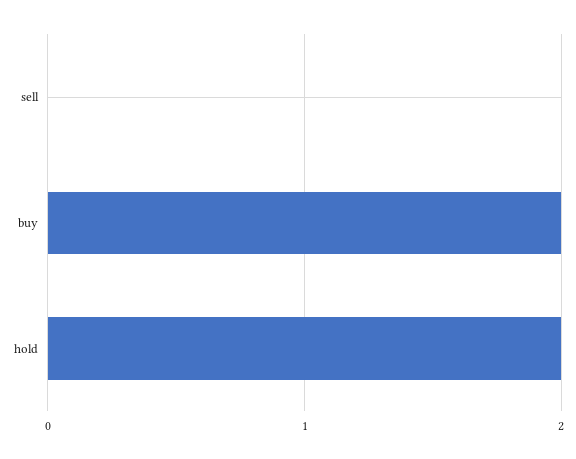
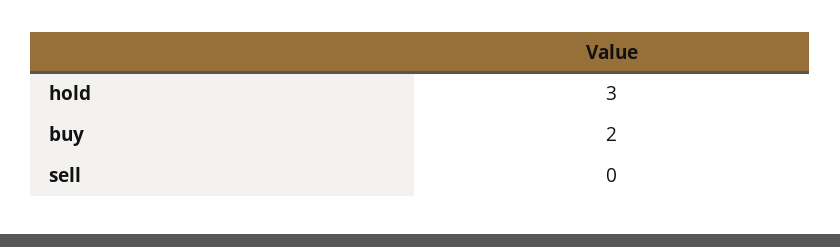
  {
    "sell": 0,
    "buy": 2,
-   "hold": 2
+   "hold": 3
  }

